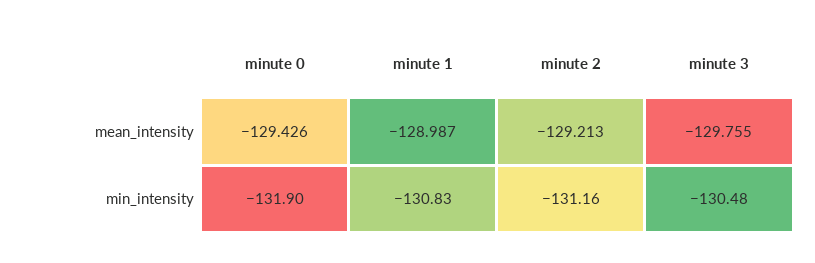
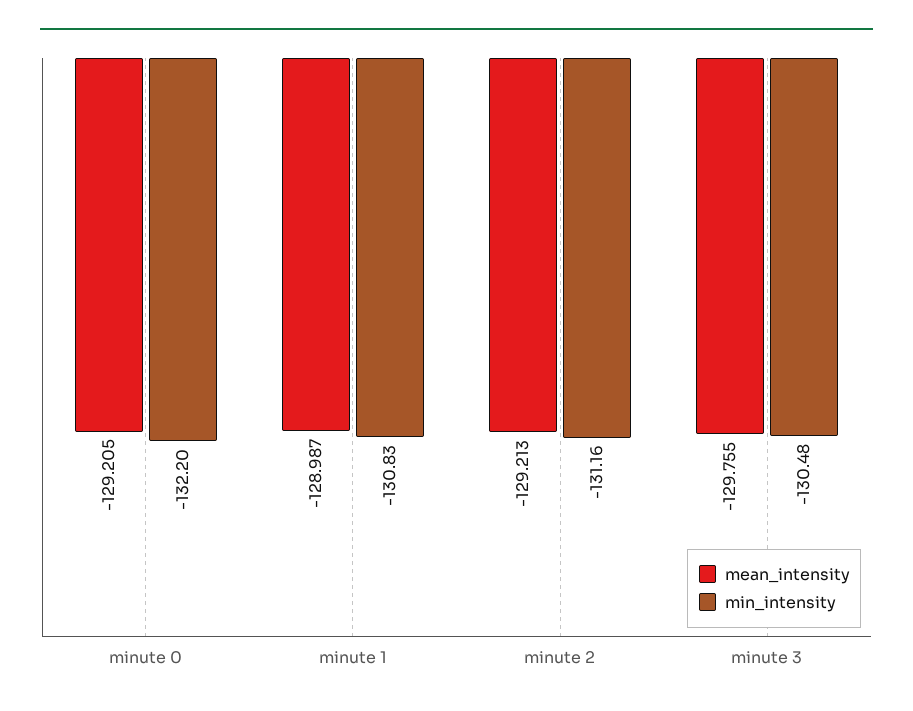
  {
    "mean_intensity": {
-     "minute 0": -129.426,
+     "minute 0": -129.205,
      "minute 1": -128.987,
      "minute 2": -129.213,
      "minute 3": -129.755
    },
    "min_intensity": {
-     "minute 0": -131.9,
+     "minute 0": -132.2,
      "minute 1": -130.83,
      "minute 2": -131.16,
      "minute 3": -130.48
    }
  }

